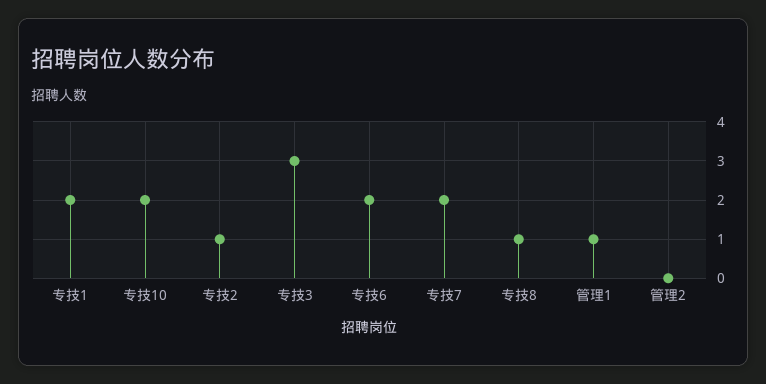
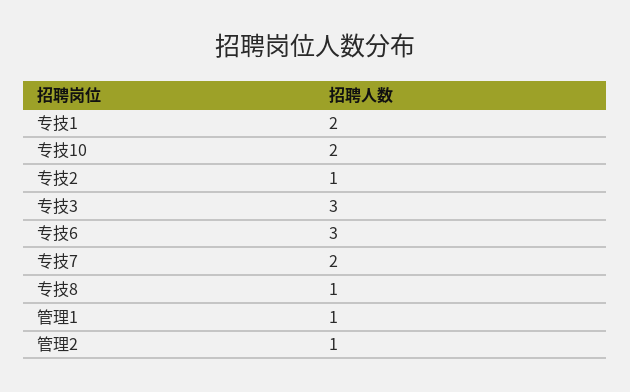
  {
    "专技1": 2,
    "专技10": 2,
    "专技2": 1,
    "专技3": 3,
-   "专技6": 2,
+   "专技6": 3,
    "专技7": 2,
    "专技8": 1,
    "管理1": 1,
-   "管理2": 0
+   "管理2": 1
  }

